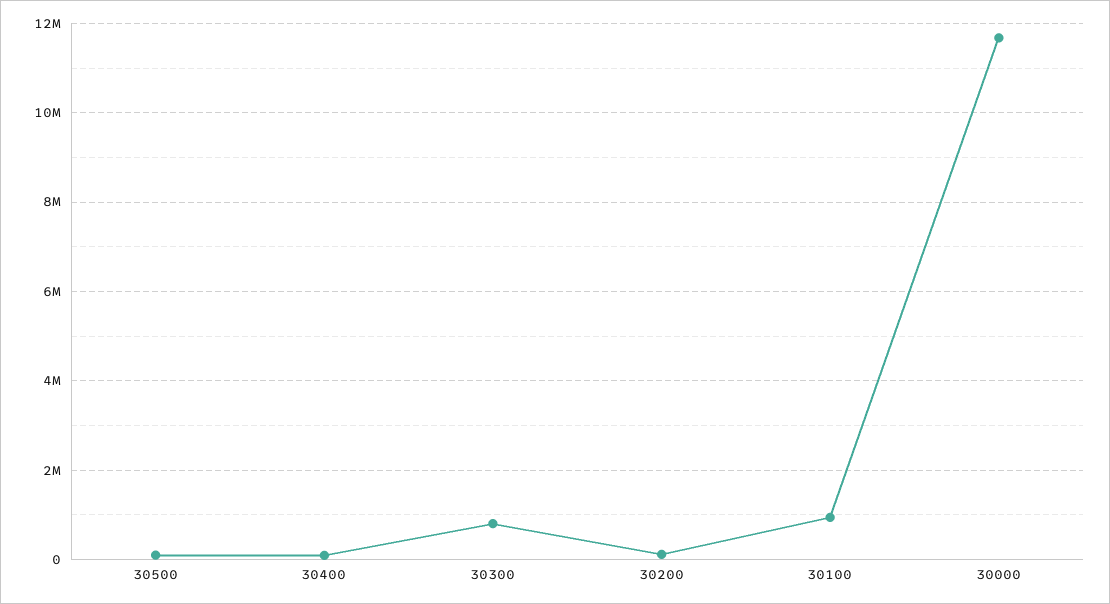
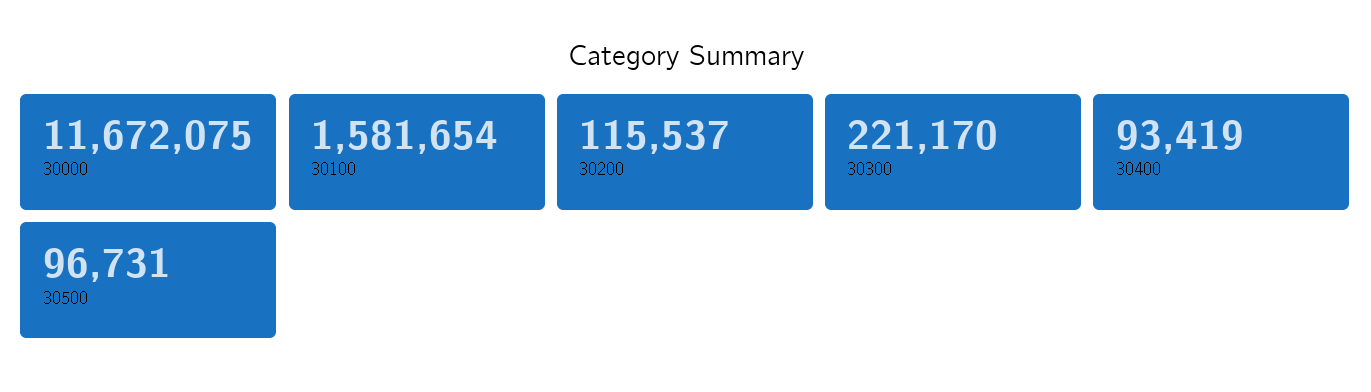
  {
    "30500": 96731,
    "30400": 93419,
-   "30300": 800000,
+   "30300": 221170,
    "30200": 115537,
-   "30100": 1000000,
+   "30100": 1581654,
    "30000": 11672075
  }

